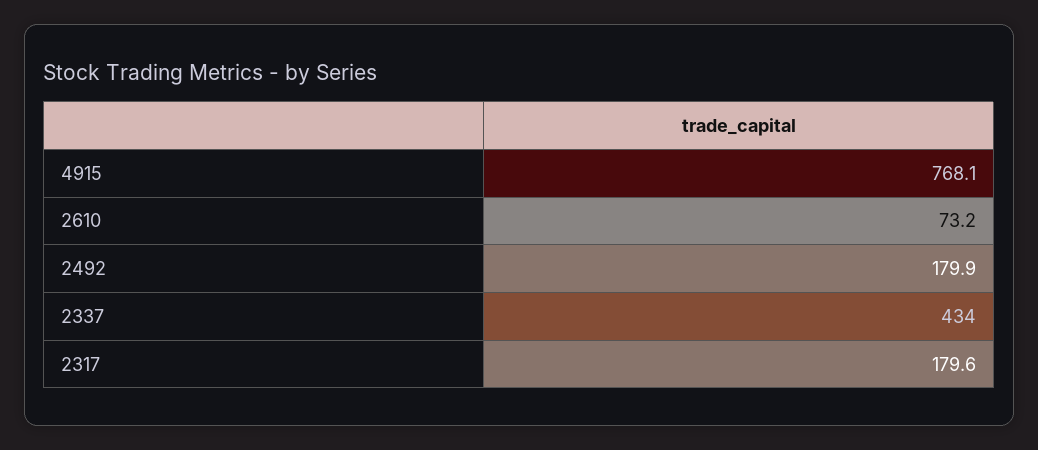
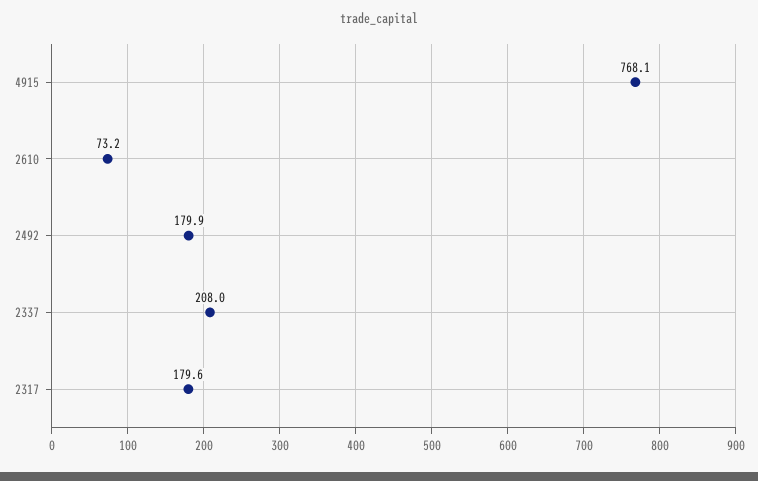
  {
    "4915": 768.1,
    "2610": 73.2,
    "2492": 179.9,
-   "2337": 434,
+   "2337": 208,
    "2317": 179.6
  }

